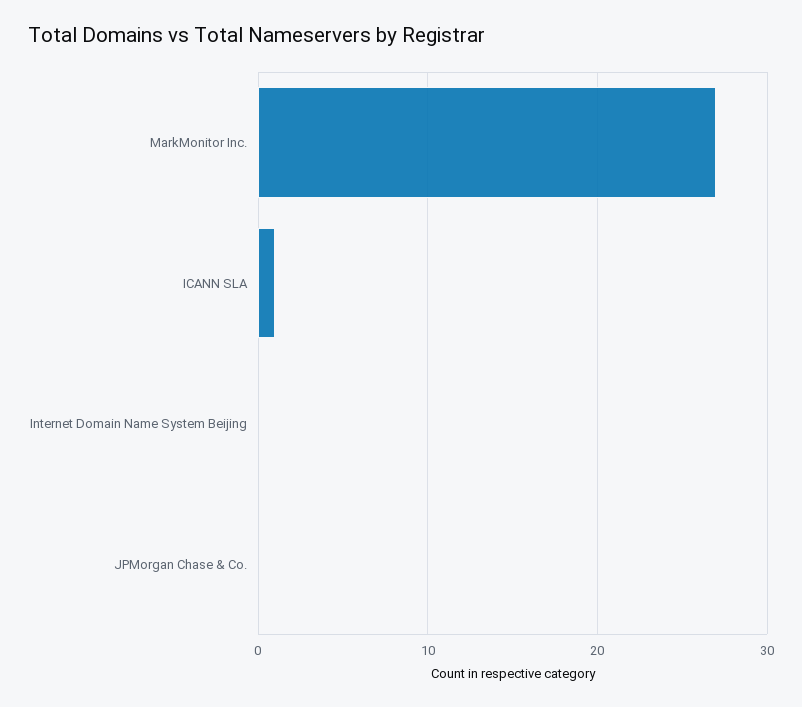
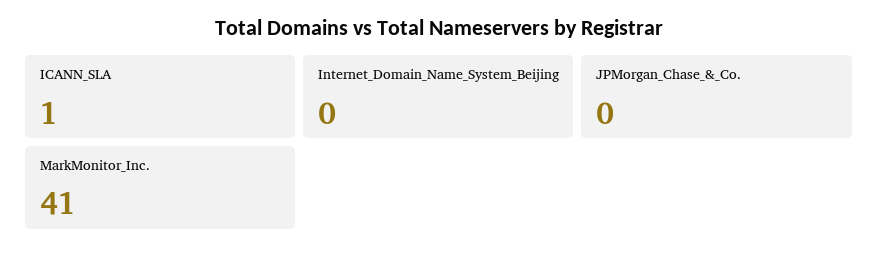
  {
-   "MarkMonitor Inc.": 27,
+   "MarkMonitor Inc.": 41,
    "ICANN SLA": 1,
    "Internet Domain Name System Beijing": 0,
    "JPMorgan Chase & Co.": 0
  }

